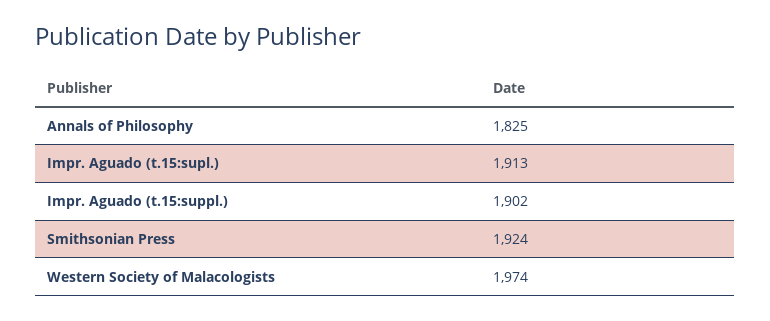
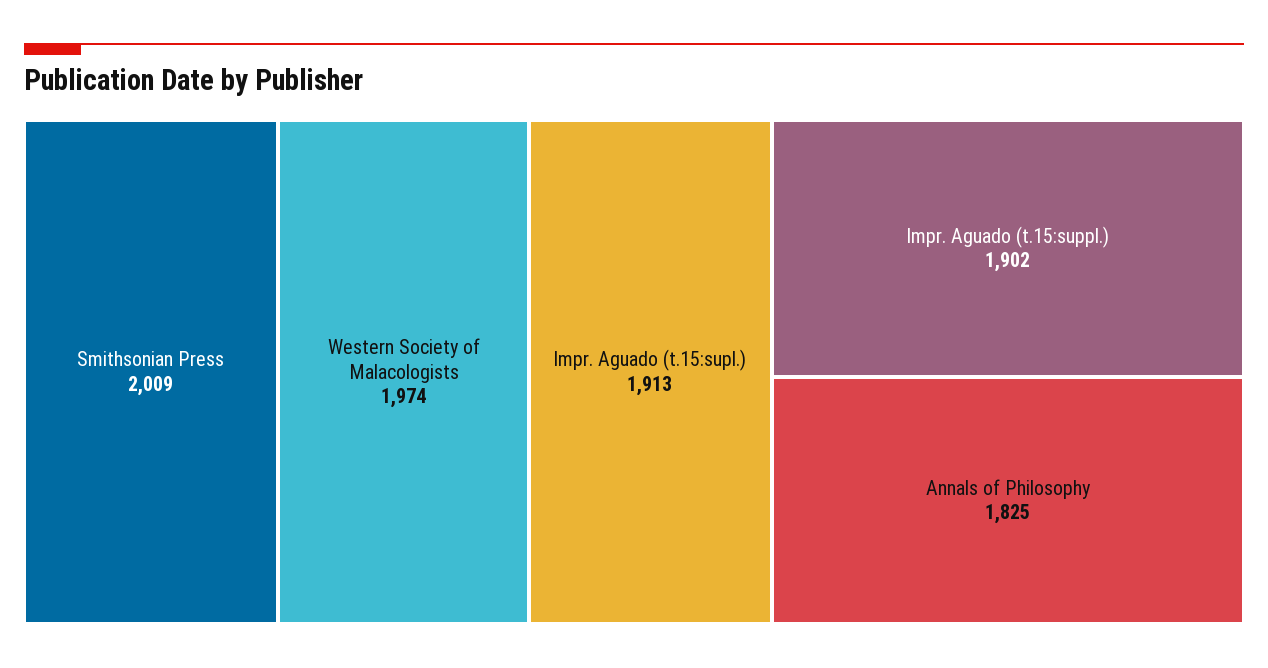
  {
    "Annals of Philosophy": 1825,
    "Impr. Aguado (t.15:supl.)": 1913,
    "Impr. Aguado (t.15:suppl.)": 1902,
-   "Smithsonian Press": 1924,
+   "Smithsonian Press": 2009,
    "Western Society of Malacologists": 1974
  }

